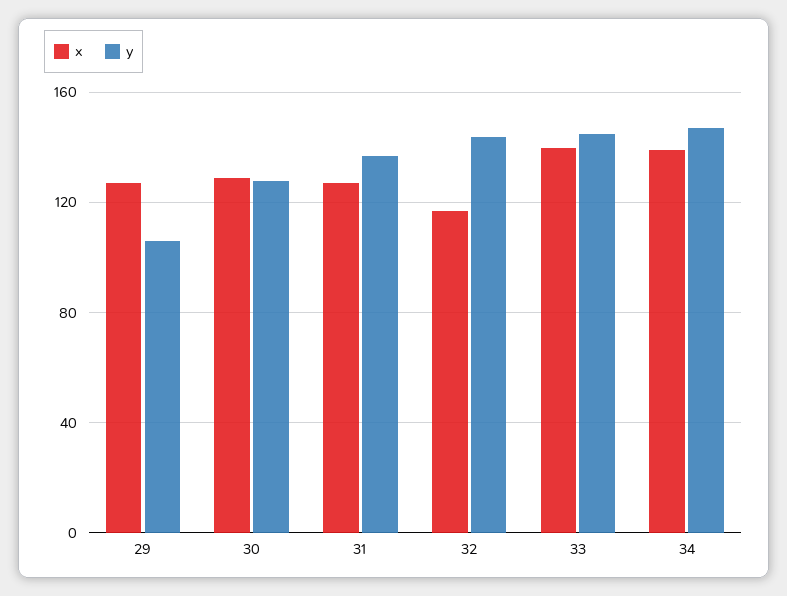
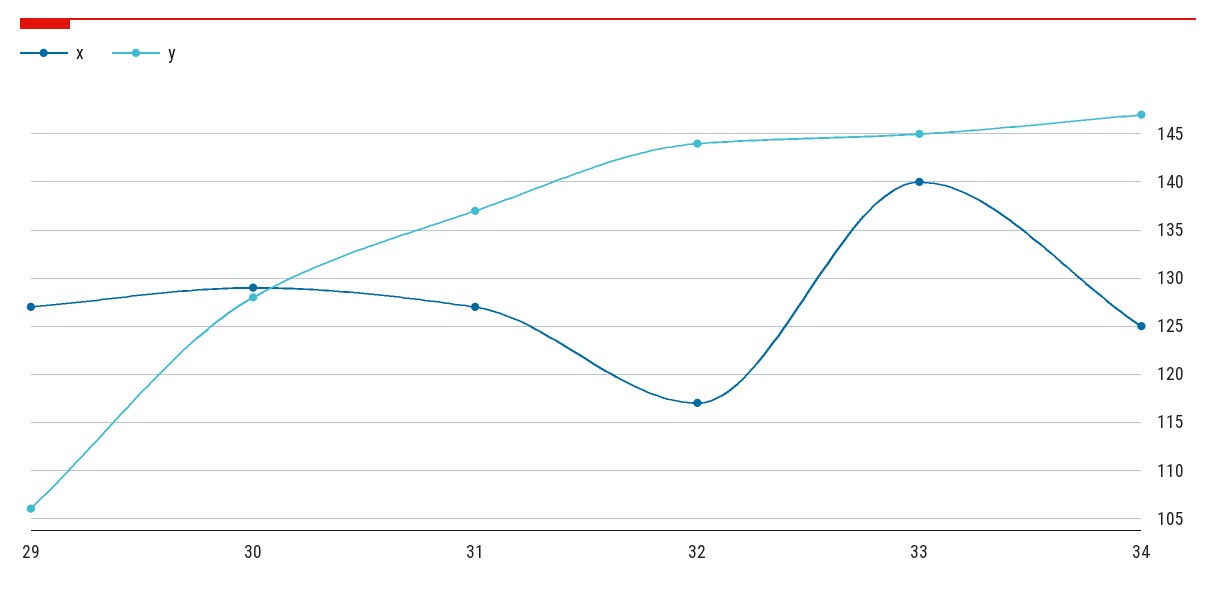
  {
    "x": {
      "29": 127,
      "30": 129,
      "31": 127,
      "32": 117,
      "33": 140,
-     "34": 140
+     "34": 125
    },
    "y": {
      "29": 106,
      "30": 128,
      "31": 137,
      "32": 144,
      "33": 145,
      "34": 147
    }
  }

